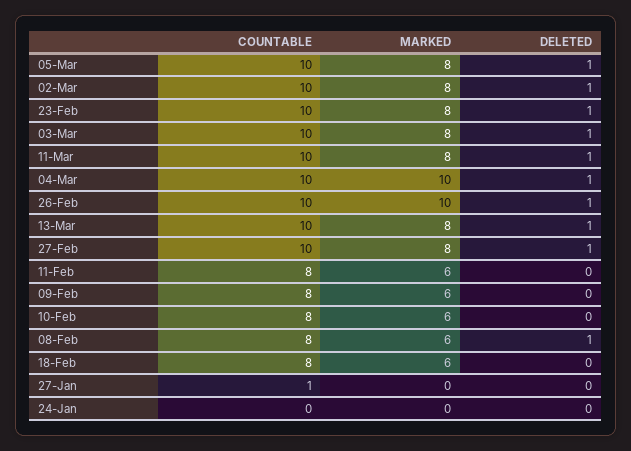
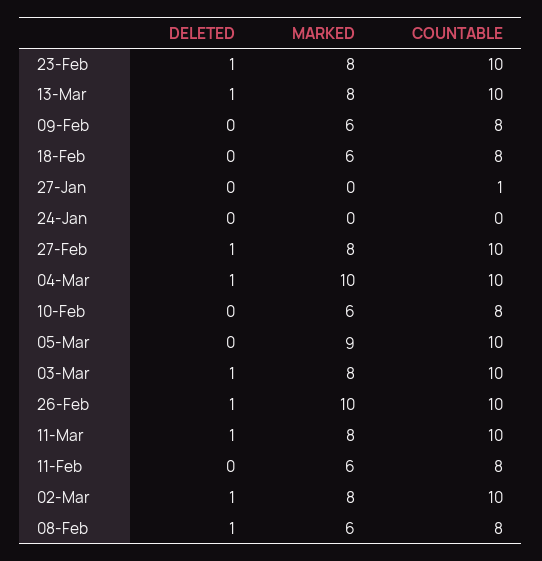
  {
    "COUNTABLE": {
      "05-Mar": 10,
      "02-Mar": 10,
      "23-Feb": 10,
      "03-Mar": 10,
      "11-Mar": 10,
      "04-Mar": 10,
      "26-Feb": 10,
      "13-Mar": 10,
      "27-Feb": 10,
      "11-Feb": 8,
      "09-Feb": 8,
      "10-Feb": 8,
      "08-Feb": 8,
      "18-Feb": 8,
      "27-Jan": 1,
      "24-Jan": 0
    },
    "MARKED": {
-     "05-Mar": 8,
+     "05-Mar": 9,
      "02-Mar": 8,
      "23-Feb": 8,
      "03-Mar": 8,
      "11-Mar": 8,
      "04-Mar": 10,
      "26-Feb": 10,
      "13-Mar": 8,
      "27-Feb": 8,
      "11-Feb": 6,
      "09-Feb": 6,
      "10-Feb": 6,
      "08-Feb": 6,
      "18-Feb": 6,
      "27-Jan": 0,
      "24-Jan": 0
    },
    "DELETED": {
-     "05-Mar": 1,
+     "05-Mar": 0,
      "02-Mar": 1,
      "23-Feb": 1,
      "03-Mar": 1,
      "11-Mar": 1,
      "04-Mar": 1,
      "26-Feb": 1,
      "13-Mar": 1,
      "27-Feb": 1,
      "11-Feb": 0,
      "09-Feb": 0,
      "10-Feb": 0,
      "08-Feb": 1,
      "18-Feb": 0,
      "27-Jan": 0,
      "24-Jan": 0
    }
  }

